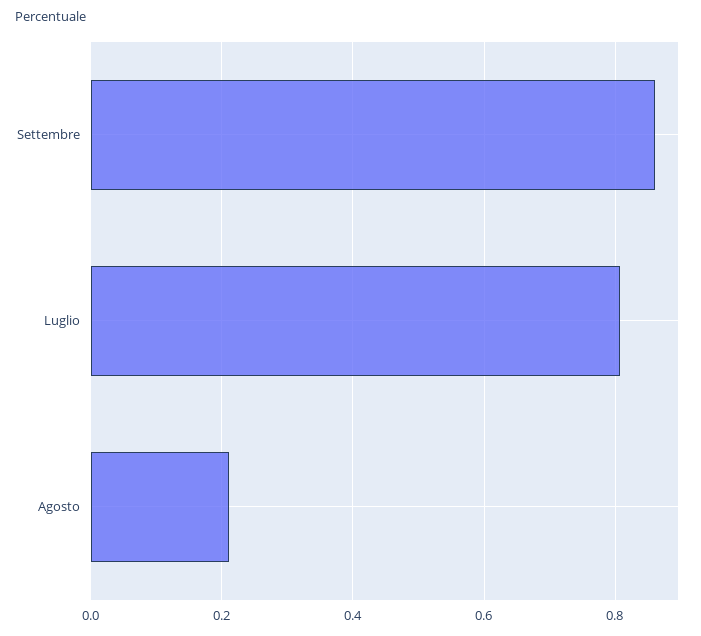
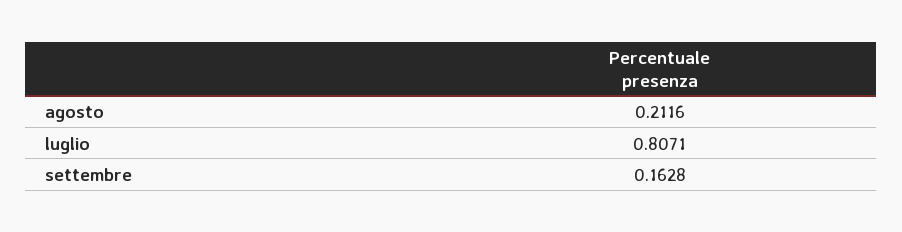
  {
-   "Settembre": 0.86,
+   "Settembre": 0.1628,
    "Luglio": 0.8071,
    "Agosto": 0.2116
  }

